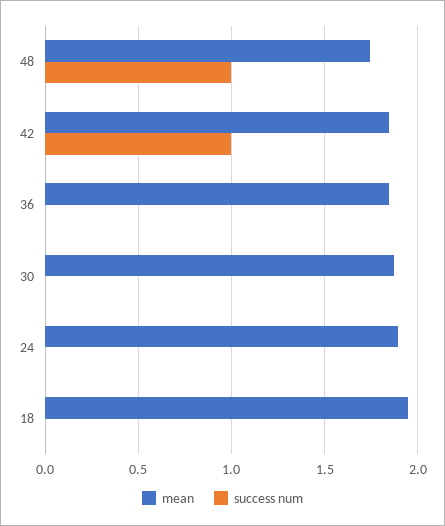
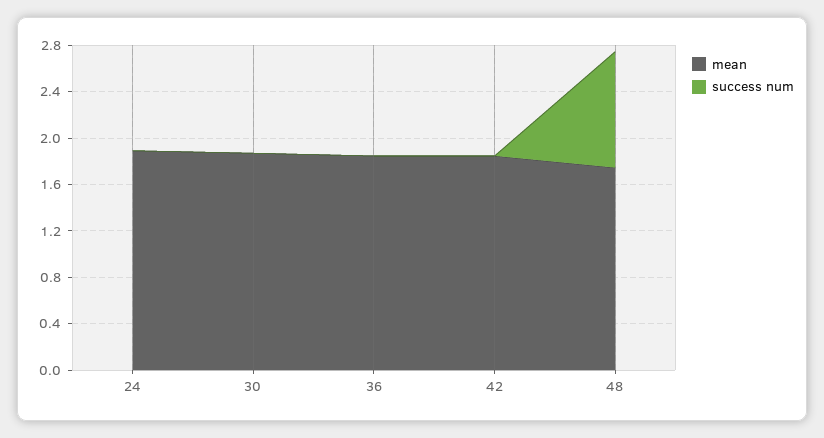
  {
    "mean": {
      "48": 1.75,
      "42": 1.85,
      "36": 1.85,
      "30": 1.85,
-     "24": 1.9,
+     "24": 1.9
-     "18": 1.95
    },
    "success num": {
      "48": 1,
-     "42": 1,
+     "42": 0,
      "36": 0,
      "30": 0,
-     "24": 0,
+     "24": 0
-     "18": 0
    }
  }

